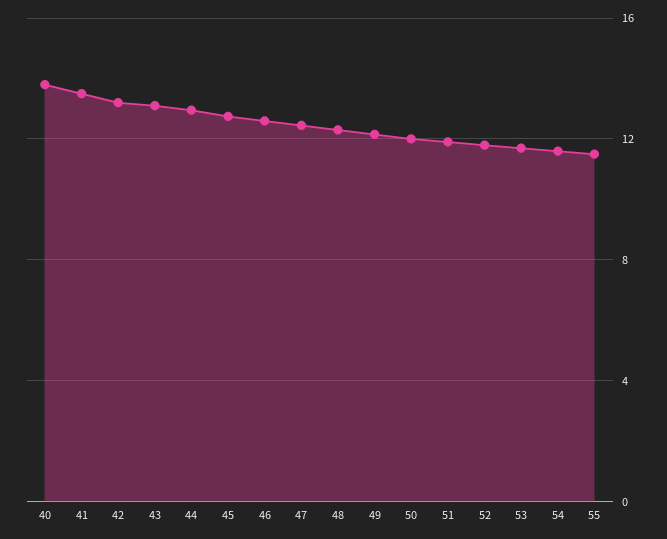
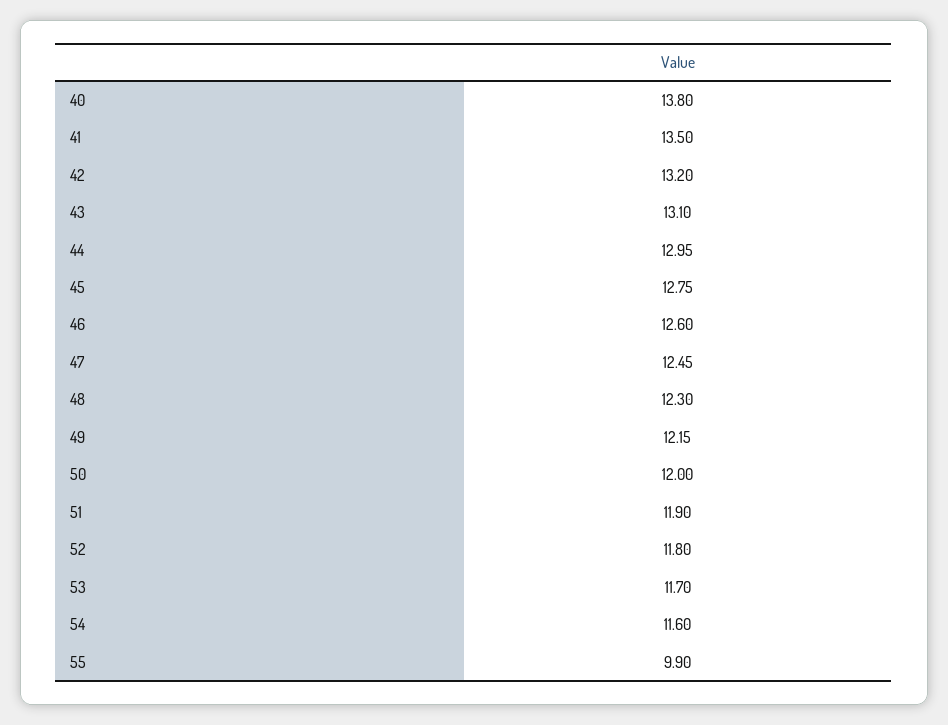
  {
    "40": 13.8,
    "41": 13.5,
    "42": 13.2,
    "43": 13.1,
    "44": 12.95,
    "45": 12.75,
    "46": 12.6,
    "47": 12.45,
    "48": 12.3,
    "49": 12.15,
    "50": 12,
    "51": 11.9,
    "52": 11.8,
    "53": 11.7,
    "54": 11.6,
-   "55": 11.5
+   "55": 9.9
  }

